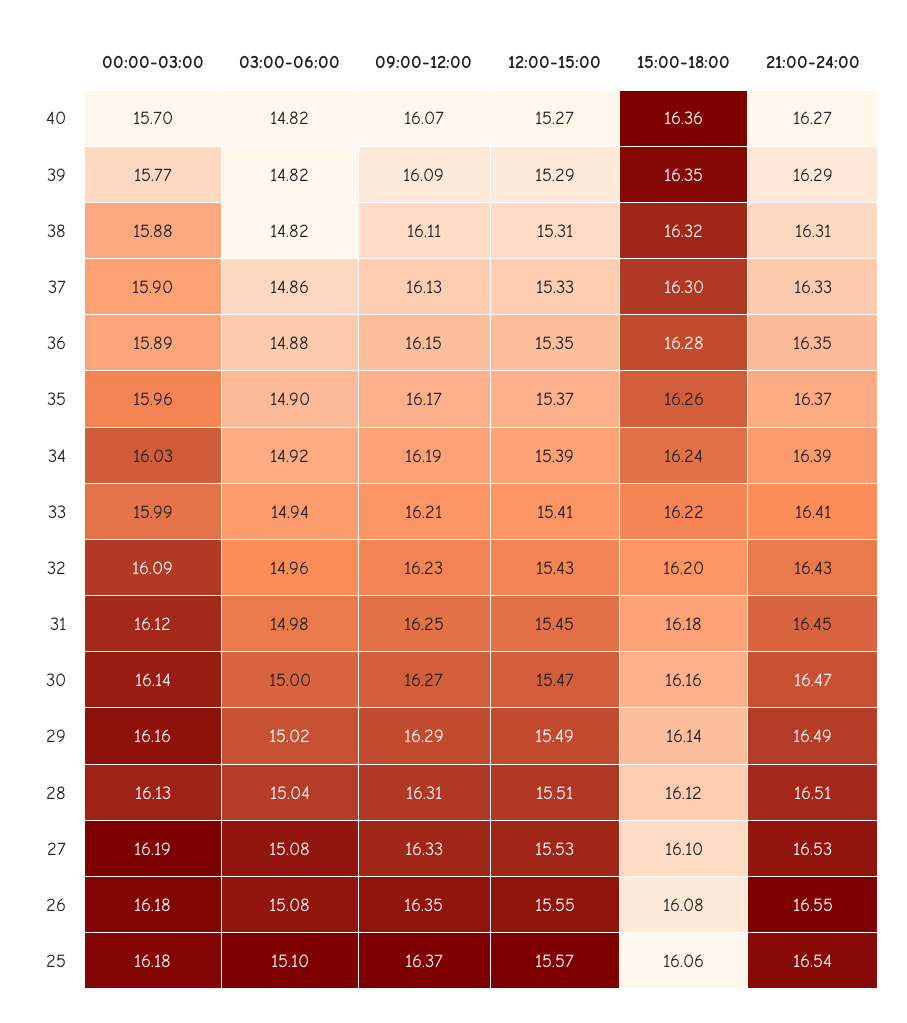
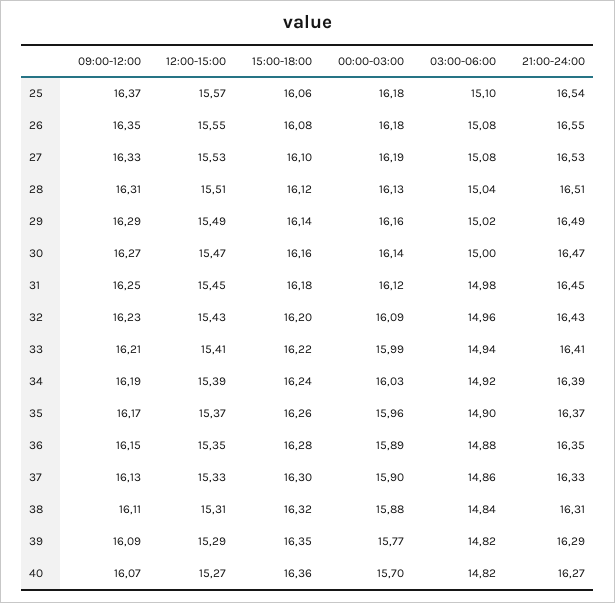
  {
    "00:00-03:00": {
      "40": 15.7,
      "39": 15.77,
      "38": 15.88,
      "37": 15.9,
      "36": 15.89,
      "35": 15.96,
      "34": 16.03,
      "33": 15.99,
      "32": 16.09,
      "31": 16.12,
      "30": 16.14,
      "29": 16.16,
      "28": 16.13,
      "27": 16.19,
      "26": 16.18,
      "25": 16.18
    },
    "03:00-06:00": {
      "40": 14.82,
      "39": 14.82,
-     "38": 14.82,
+     "38": 14.84,
      "37": 14.86,
      "36": 14.88,
      "35": 14.9,
      "34": 14.92,
      "33": 14.94,
      "32": 14.96,
      "31": 14.98,
      "30": 15,
      "29": 15.02,
      "28": 15.04,
      "27": 15.08,
      "26": 15.08,
      "25": 15.1
    },
    "09:00-12:00": {
      "40": 16.07,
      "39": 16.09,
      "38": 16.11,
      "37": 16.13,
      "36": 16.15,
      "35": 16.17,
      "34": 16.19,
      "33": 16.21,
      "32": 16.23,
      "31": 16.25,
      "30": 16.27,
      "29": 16.29,
      "28": 16.31,
      "27": 16.33,
      "26": 16.35,
      "25": 16.37
    },
    "12:00-15:00": {
      "40": 15.27,
      "39": 15.29,
      "38": 15.31,
      "37": 15.33,
      "36": 15.35,
      "35": 15.37,
      "34": 15.39,
      "33": 15.41,
      "32": 15.43,
      "31": 15.45,
      "30": 15.47,
      "29": 15.49,
      "28": 15.51,
      "27": 15.53,
      "26": 15.55,
      "25": 15.57
    },
    "15:00-18:00": {
      "40": 16.36,
      "39": 16.35,
      "38": 16.32,
      "37": 16.3,
      "36": 16.28,
      "35": 16.26,
      "34": 16.24,
      "33": 16.22,
      "32": 16.2,
      "31": 16.18,
      "30": 16.16,
      "29": 16.14,
      "28": 16.12,
      "27": 16.1,
      "26": 16.08,
      "25": 16.06
    },
    "21:00-24:00": {
      "40": 16.27,
      "39": 16.29,
      "38": 16.31,
      "37": 16.33,
      "36": 16.35,
      "35": 16.37,
      "34": 16.39,
      "33": 16.41,
      "32": 16.43,
      "31": 16.45,
      "30": 16.47,
      "29": 16.49,
      "28": 16.51,
      "27": 16.53,
      "26": 16.55,
      "25": 16.54
    }
  }

